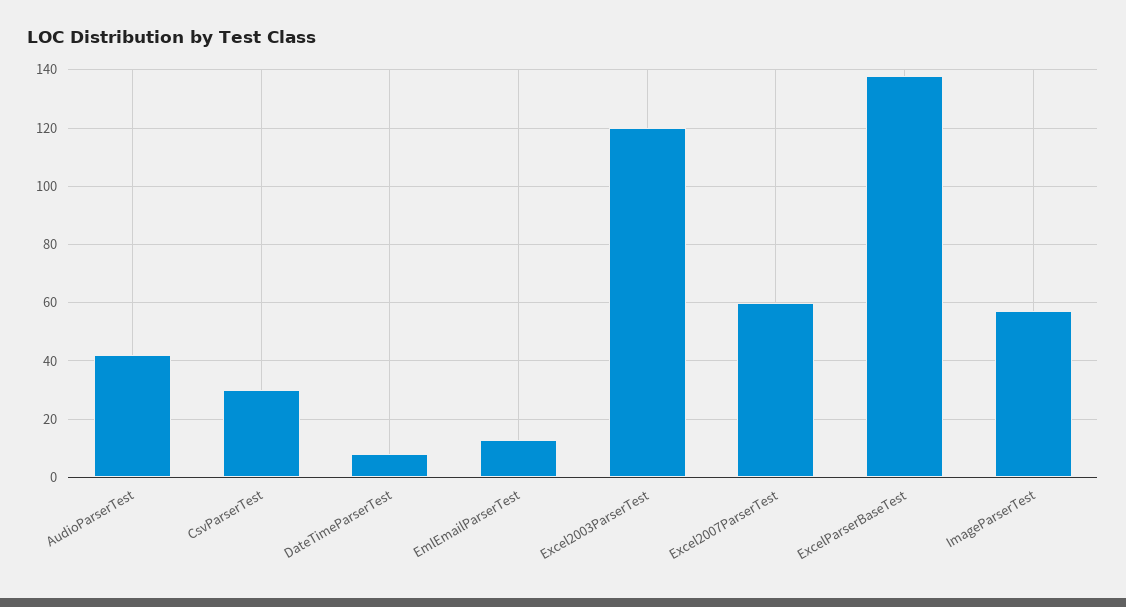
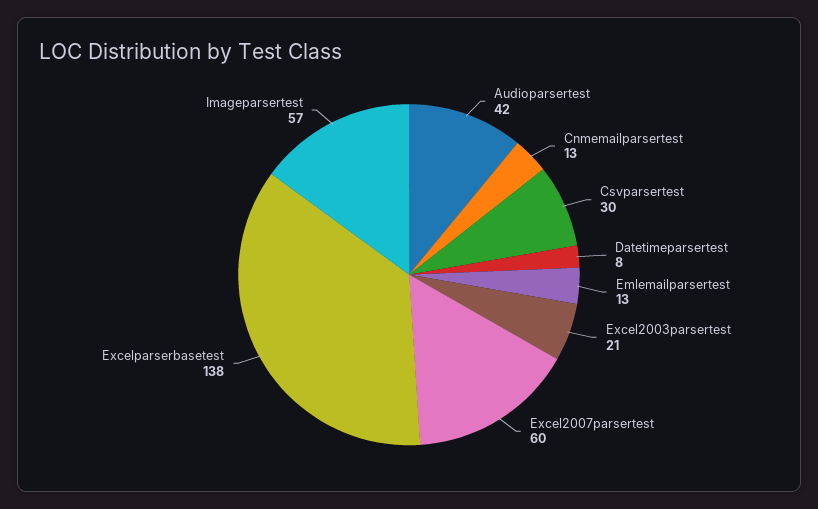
  {
    "AudioParserTest": 42,
    "CsvParserTest": 30,
    "DateTimeParserTest": 8,
    "EmlEmailParserTest": 13,
-   "Excel2003ParserTest": 120,
+   "Excel2003ParserTest": 21,
    "Excel2007ParserTest": 60,
    "ExcelParserBaseTest": 138,
-   "ImageParserTest": 57
+   "ImageParserTest": 57,
+   "Cnmemailparsertest": 13
  }

